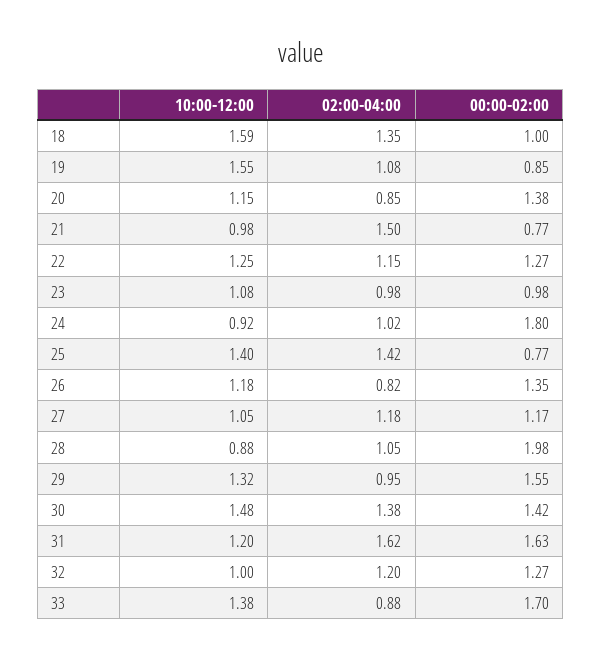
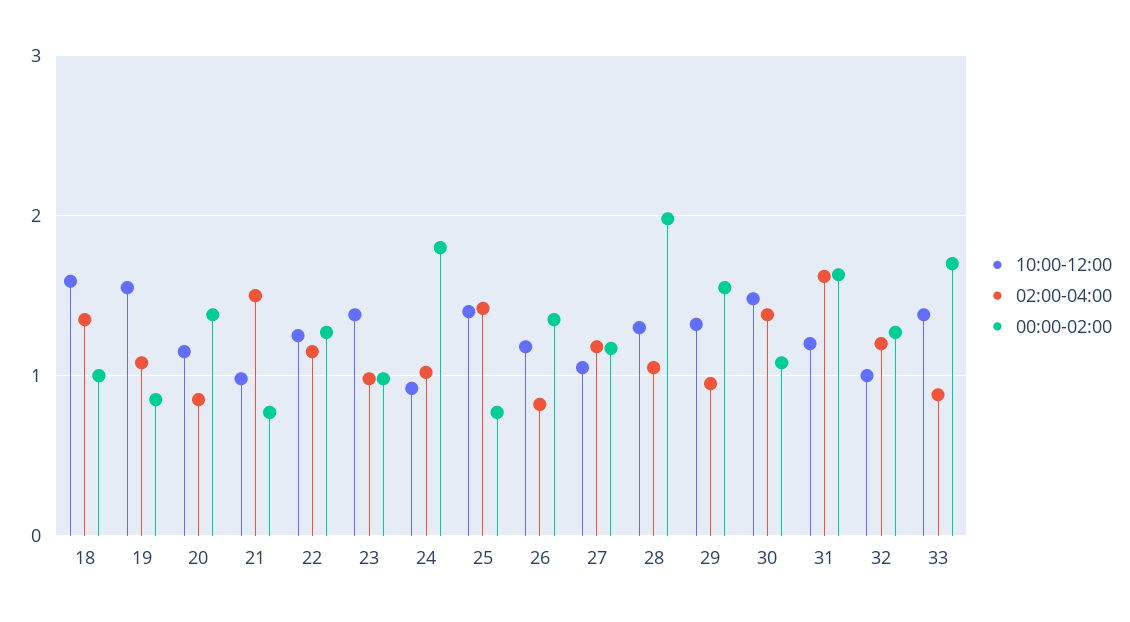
  {
    "10:00-12:00": {
      "18": 1.59,
      "19": 1.55,
      "20": 1.15,
      "21": 0.98,
      "22": 1.25,
-     "23": 1.08,
+     "23": 1.4,
      "24": 0.92,
      "25": 1.4,
      "26": 1.18,
      "27": 1.05,
-     "28": 0.88,
+     "28": 1.3,
      "29": 1.32,
      "30": 1.48,
      "31": 1.2,
      "32": 1,
      "33": 1.38
    },
    "02:00-04:00": {
      "18": 1.35,
      "19": 1.08,
      "20": 0.85,
      "21": 1.5,
      "22": 1.15,
      "23": 0.98,
      "24": 1.02,
      "25": 1.42,
      "26": 0.82,
      "27": 1.18,
      "28": 1.05,
      "29": 0.95,
      "30": 1.38,
      "31": 1.62,
      "32": 1.2,
      "33": 0.88
    },
    "00:00-02:00": {
      "18": 1,
      "19": 0.85,
      "20": 1.38,
      "21": 0.77,
      "22": 1.27,
      "23": 0.98,
      "24": 1.8,
      "25": 0.77,
      "26": 1.35,
      "27": 1.17,
      "28": 1.98,
      "29": 1.55,
-     "30": 1.42,
+     "30": 1.1,
      "31": 1.63,
      "32": 1.27,
      "33": 1.7
    }
  }

